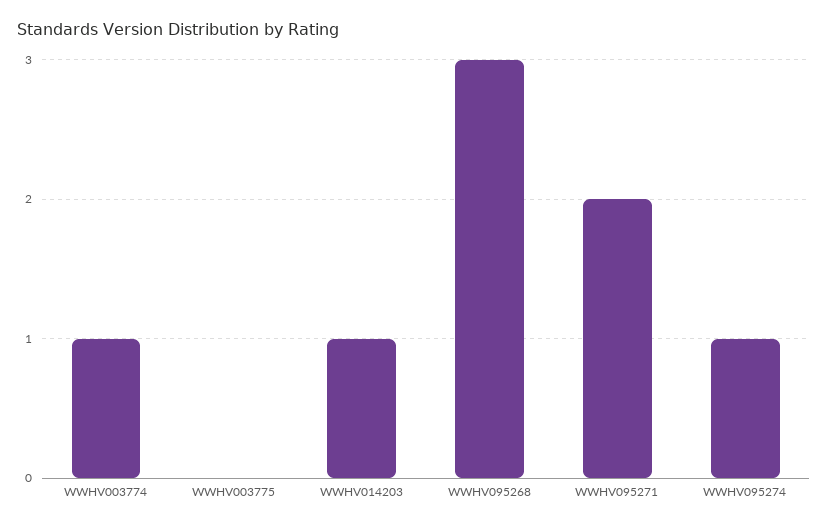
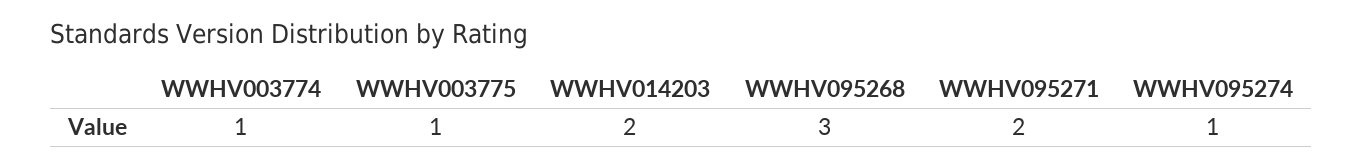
  {
    "WWHV003774": 1,
-   "WWHV003775": 0,
+   "WWHV003775": 1,
-   "WWHV014203": 1,
+   "WWHV014203": 2,
    "WWHV095268": 3,
    "WWHV095271": 2,
    "WWHV095274": 1
  }

